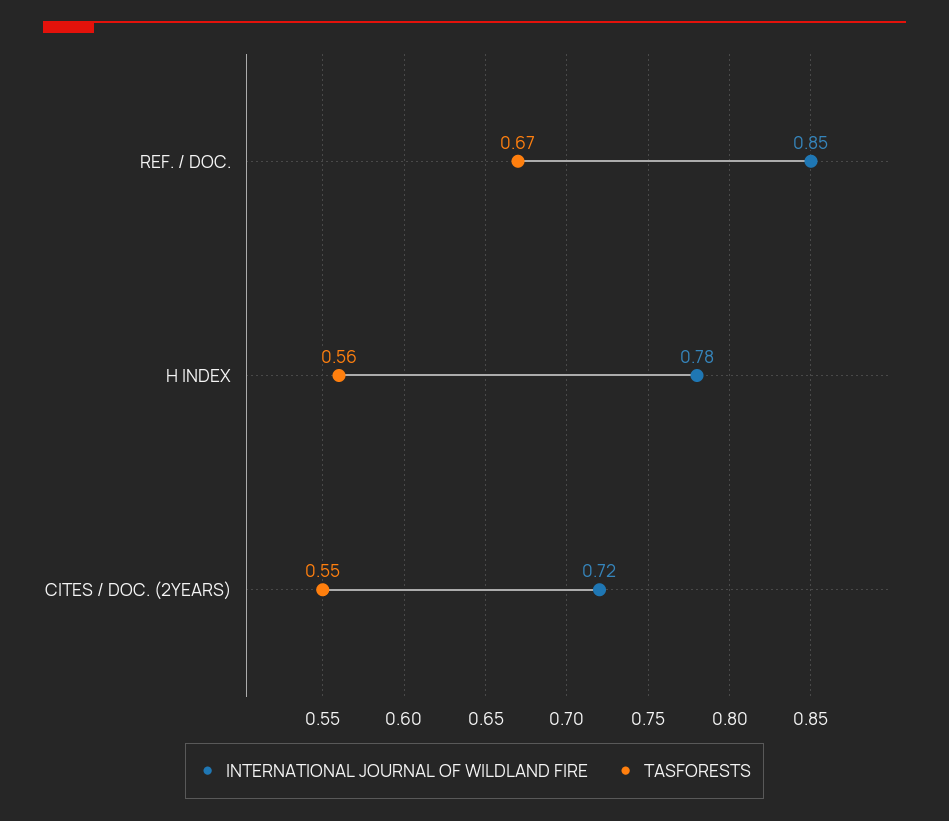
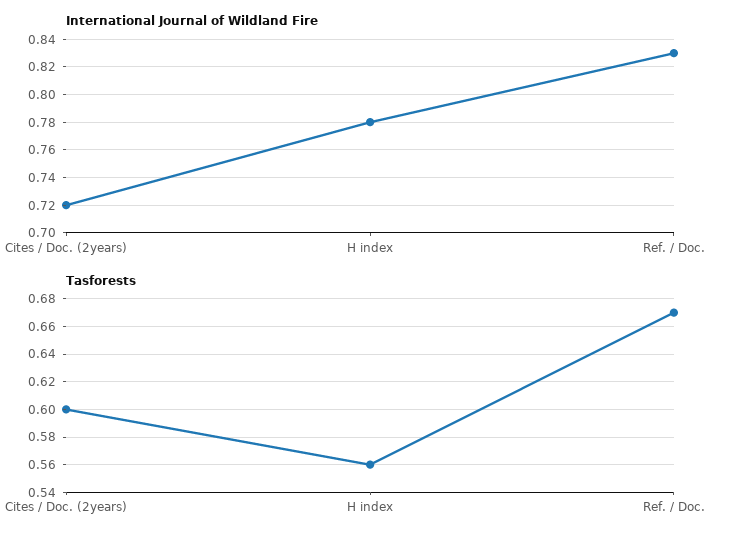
  {
    "INTERNATIONAL JOURNAL OF WILDLAND FIRE": {
-     "REF. / DOC.": 0.85,
+     "REF. / DOC.": 0.83,
      "H INDEX": 0.78,
      "CITES / DOC. (2YEARS)": 0.72
    },
    "TASFORESTS": {
      "REF. / DOC.": 0.67,
      "H INDEX": 0.56,
-     "CITES / DOC. (2YEARS)": 0.55
+     "CITES / DOC. (2YEARS)": 0.6
    }
  }

